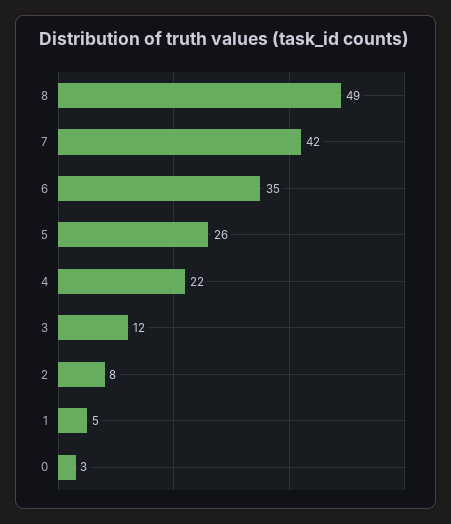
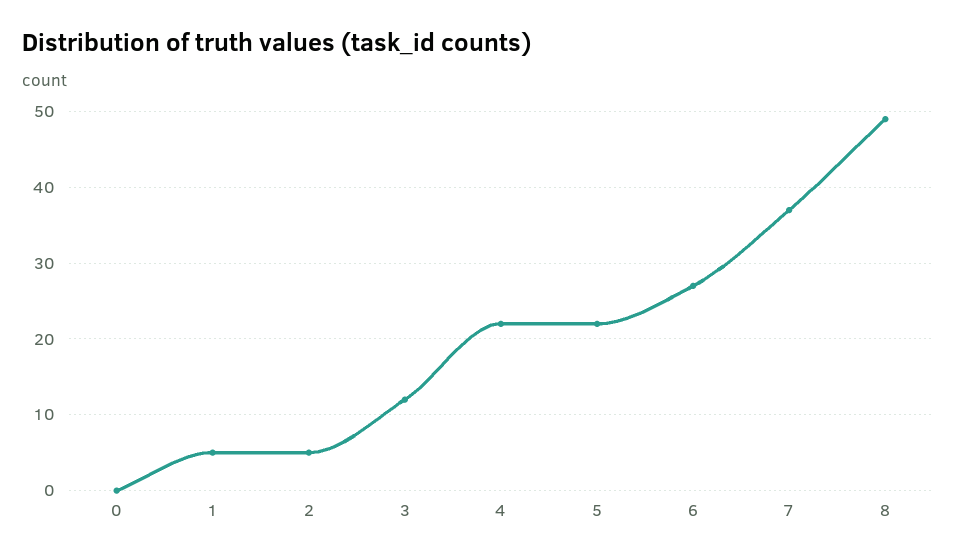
  {
    "8": 49,
-   "7": 42,
+   "7": 37,
-   "6": 35,
+   "6": 27,
-   "5": 26,
+   "5": 22,
    "4": 22,
    "3": 12,
-   "2": 8,
+   "2": 5,
    "1": 5,
-   "0": 3
+   "0": 0
  }

